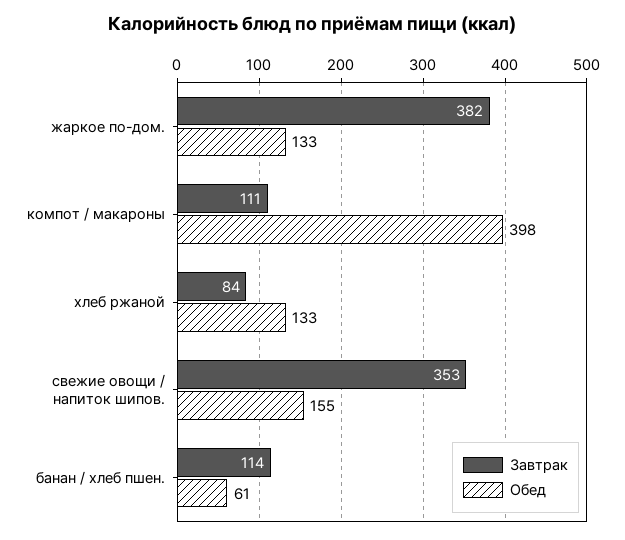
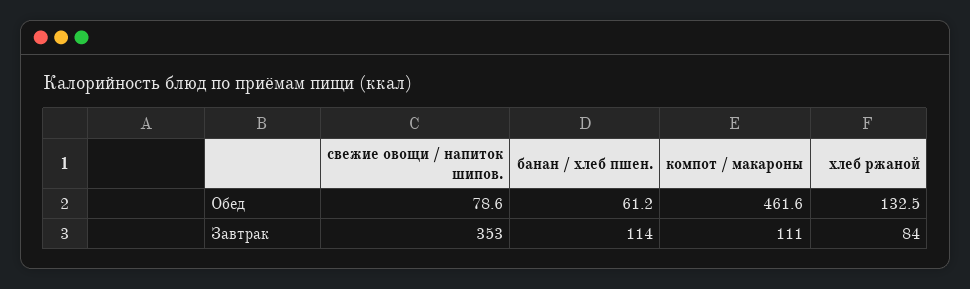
  {
    "Завтрак": {
-     "жаркое по-дом.": 382,
      "компот / макароны": 111,
      "хлеб ржаной": 84,
      "свежие овощи / напиток шипов.": 353,
      "банан / хлеб пшен.": 114
    },
    "Обед": {
-     "жаркое по-дом.": 133,
-     "компот / макароны": 398,
+     "компот / макароны": 461.6,
      "хлеб ржаной": 132.5,
-     "свежие овощи / напиток шипов.": 155,
+     "свежие овощи / напиток шипов.": 78.6,
      "банан / хлеб пшен.": 61.2
    }
  }

